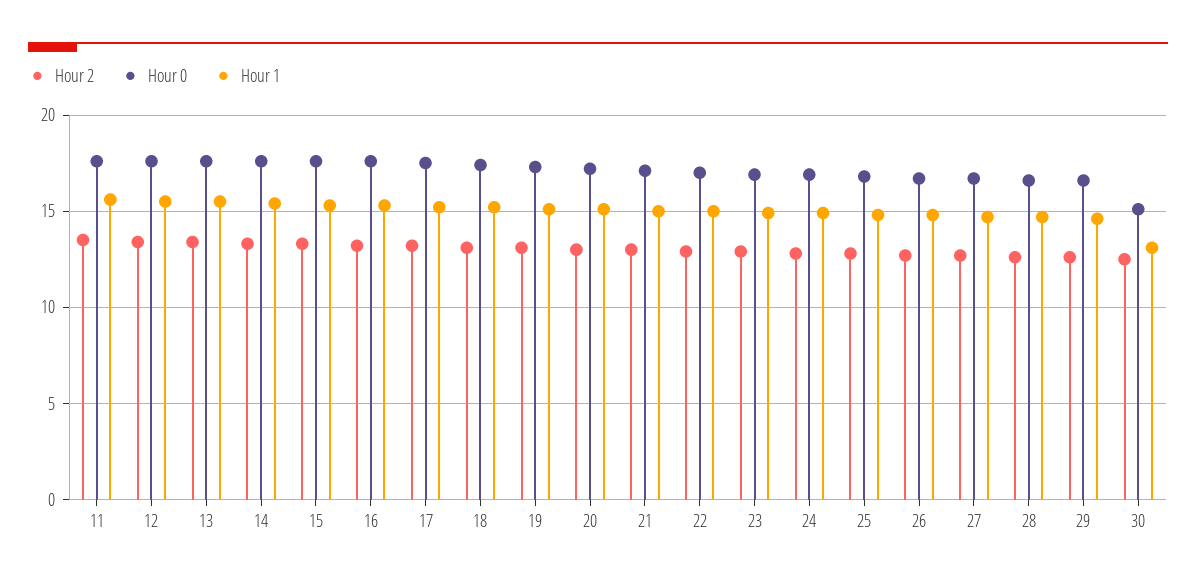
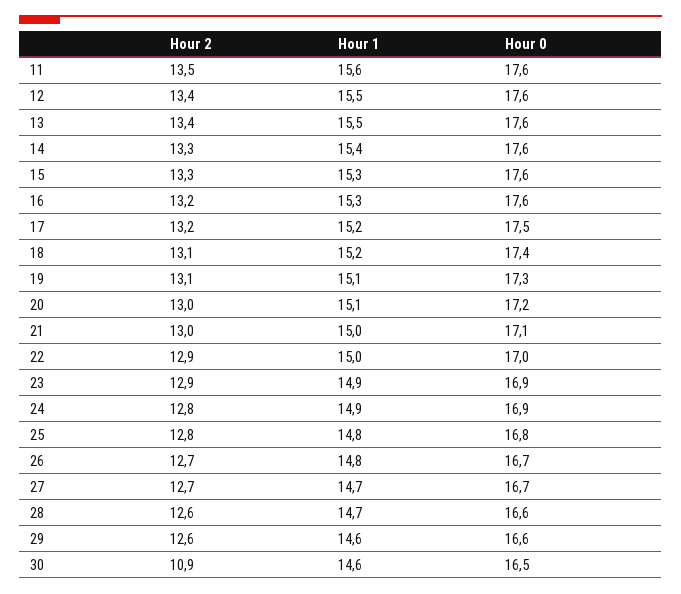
  {
    "Hour 2": {
      "11": 13.5,
      "12": 13.4,
      "13": 13.4,
      "14": 13.3,
      "15": 13.3,
      "16": 13.2,
      "17": 13.2,
      "18": 13.1,
      "19": 13.1,
      "20": 13,
      "21": 13,
      "22": 12.9,
      "23": 12.9,
      "24": 12.8,
      "25": 12.8,
      "26": 12.7,
      "27": 12.7,
      "28": 12.6,
      "29": 12.6,
-     "30": 12.5
+     "30": 10.9
    },
    "Hour 0": {
      "11": 17.6,
      "12": 17.6,
      "13": 17.6,
      "14": 17.6,
      "15": 17.6,
      "16": 17.6,
      "17": 17.5,
      "18": 17.4,
      "19": 17.3,
      "20": 17.2,
      "21": 17.1,
      "22": 17,
      "23": 16.9,
      "24": 16.9,
      "25": 16.8,
      "26": 16.7,
      "27": 16.7,
      "28": 16.6,
      "29": 16.6,
-     "30": 15
+     "30": 16.5
    },
    "Hour 1": {
      "11": 15.6,
      "12": 15.5,
      "13": 15.5,
      "14": 15.4,
      "15": 15.3,
      "16": 15.3,
      "17": 15.2,
      "18": 15.2,
      "19": 15.1,
      "20": 15.1,
      "21": 15,
      "22": 15,
      "23": 14.9,
      "24": 14.9,
      "25": 14.8,
      "26": 14.8,
      "27": 14.7,
      "28": 14.7,
      "29": 14.6,
-     "30": 13
+     "30": 14.6
    }
  }

